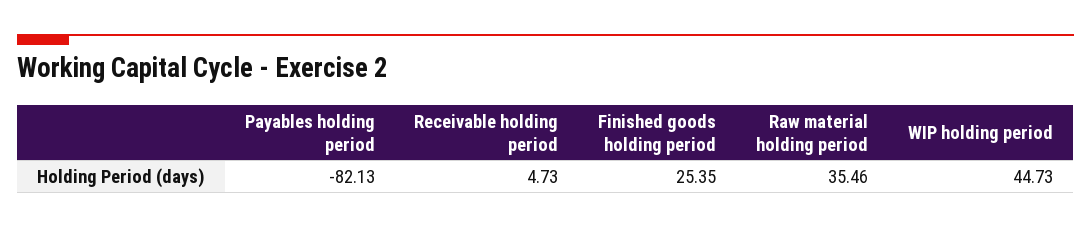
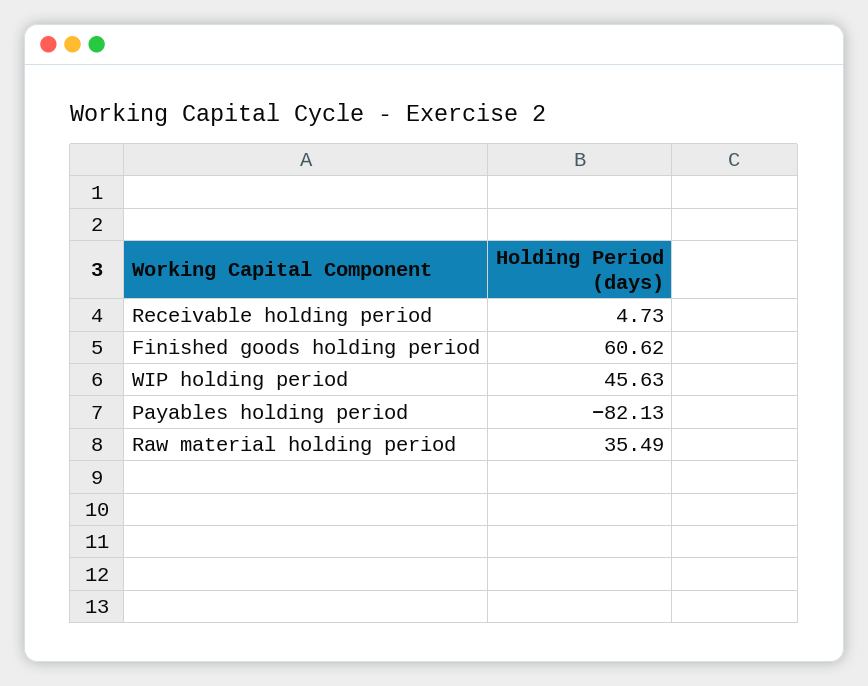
  {
    "Payables holding period": -82.13,
    "Receivable holding period": 4.73,
-   "Finished goods holding period": 25.35,
+   "Finished goods holding period": 60.62,
-   "Raw material holding period": 35.46,
+   "Raw material holding period": 35.49,
-   "WIP holding period": 44.73
+   "WIP holding period": 45.63
  }

